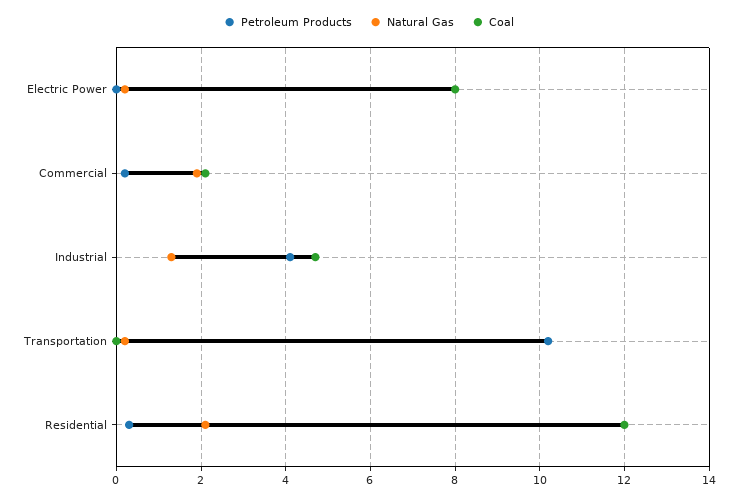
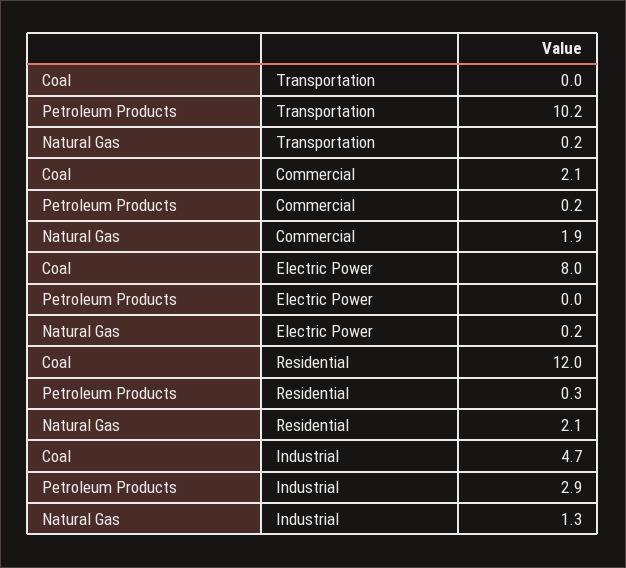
  {
    "Petroleum Products": {
      "Electric Power": 0,
      "Commercial": 0.2,
-     "Industrial": 4,
+     "Industrial": 2.9,
      "Transportation": 10.2,
      "Residential": 0.3
    },
    "Natural Gas": {
      "Electric Power": 0.2,
      "Commercial": 1.9,
      "Industrial": 1.3,
      "Transportation": 0.2,
      "Residential": 2.1
    },
    "Coal": {
      "Electric Power": 8,
      "Commercial": 2.1,
      "Industrial": 4.7,
      "Transportation": 0,
      "Residential": 12
    }
  }

